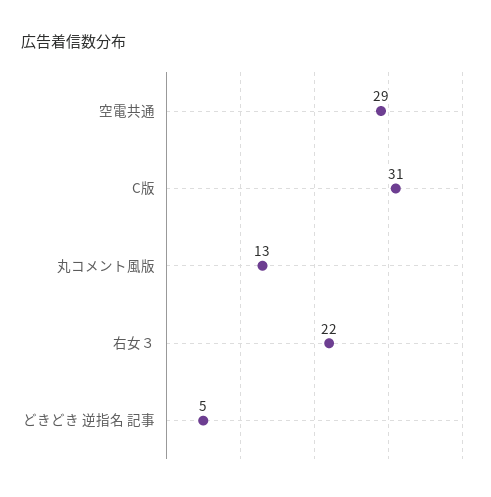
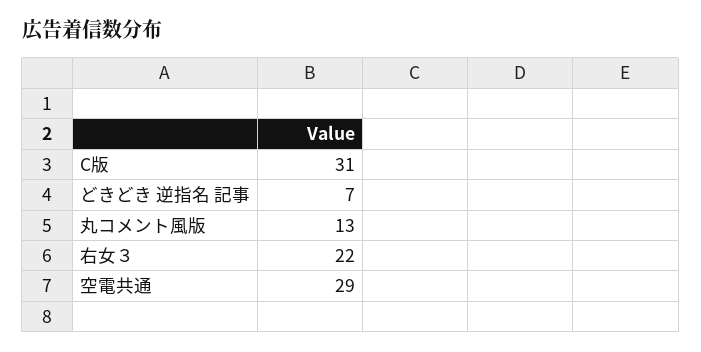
  {
    "空電共通": 29,
    "C版": 31,
    "丸コメント風版": 13,
    "右女３": 22,
-   "どきどき 逆指名 記事": 5
+   "どきどき 逆指名 記事": 7
  }

